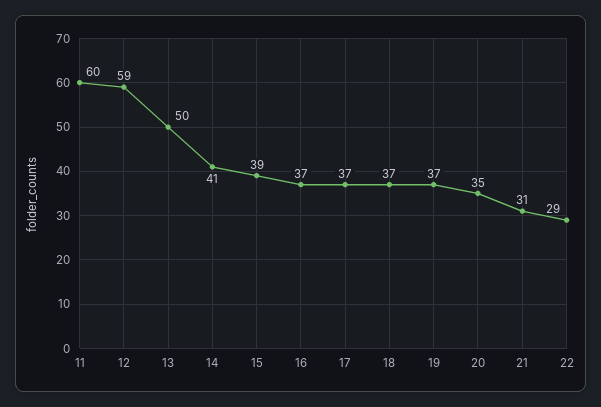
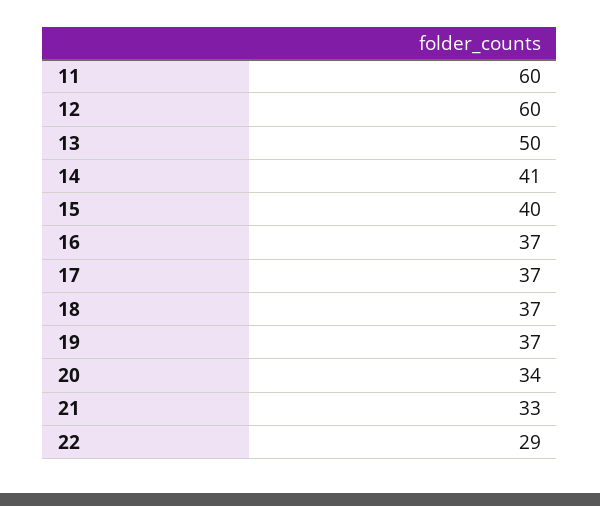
  {
    "11": 60,
-   "12": 59,
+   "12": 60,
    "13": 50,
    "14": 41,
-   "15": 39,
+   "15": 40,
    "16": 37,
    "17": 37,
    "18": 37,
    "19": 37,
-   "20": 35,
+   "20": 34,
-   "21": 31,
+   "21": 33,
    "22": 29
  }

